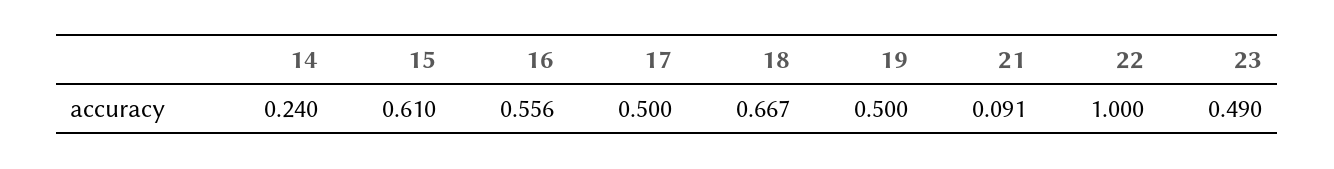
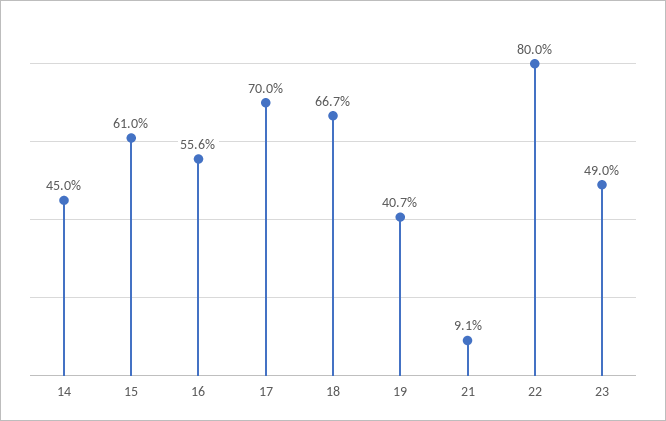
  {
-   "14": 0.24,
+   "14": 0.45,
    "15": 0.61,
    "16": 0.556,
-   "17": 0.5,
+   "17": 0.7,
    "18": 0.667,
-   "19": 0.5,
+   "19": 0.407,
    "21": 0.091,
-   "22": 1,
+   "22": 0.8,
    "23": 0.49
  }

